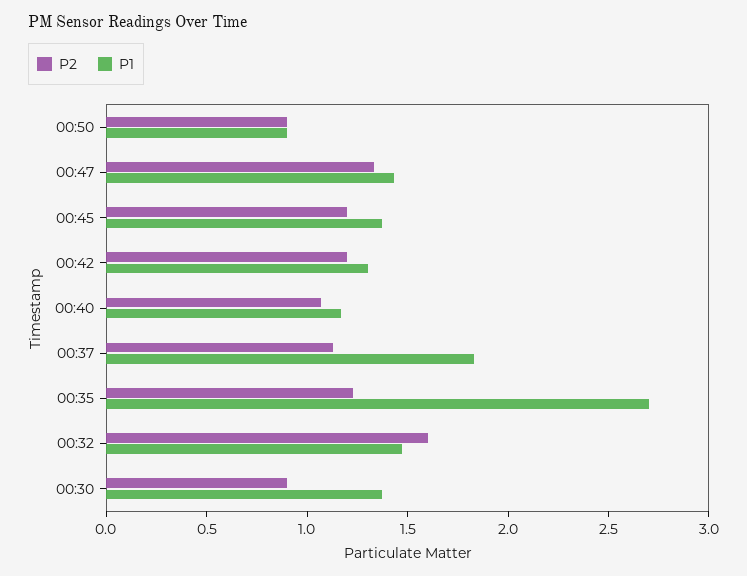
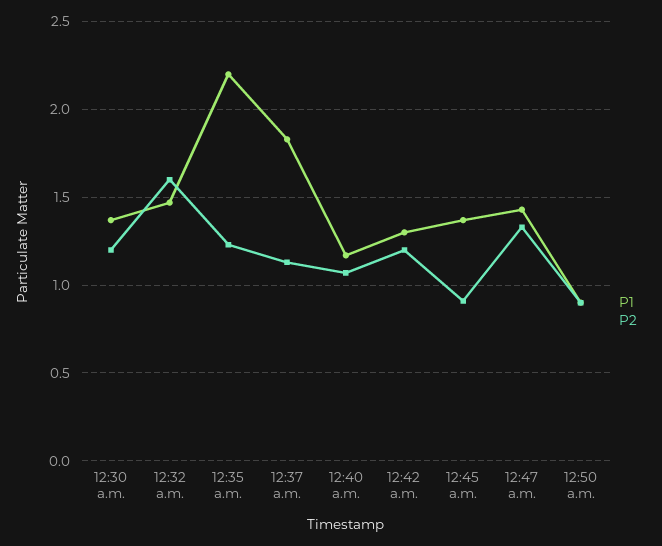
  {
    "P2": {
      "00:50": 0.9,
      "00:47": 1.35,
-     "00:45": 1.2,
+     "00:45": 0.9,
      "00:42": 1.2,
      "00:40": 1.05,
      "00:37": 1.15,
      "00:35": 1.25,
      "00:32": 1.6,
-     "00:30": 0.9
+     "00:30": 1.2
    },
    "P1": {
      "00:50": 0.9,
      "00:47": 1.45,
      "00:45": 1.35,
      "00:42": 1.3,
      "00:40": 1.15,
      "00:37": 1.85,
-     "00:35": 2.7,
+     "00:35": 2.2,
      "00:32": 1.45,
      "00:30": 1.35
    }
  }

